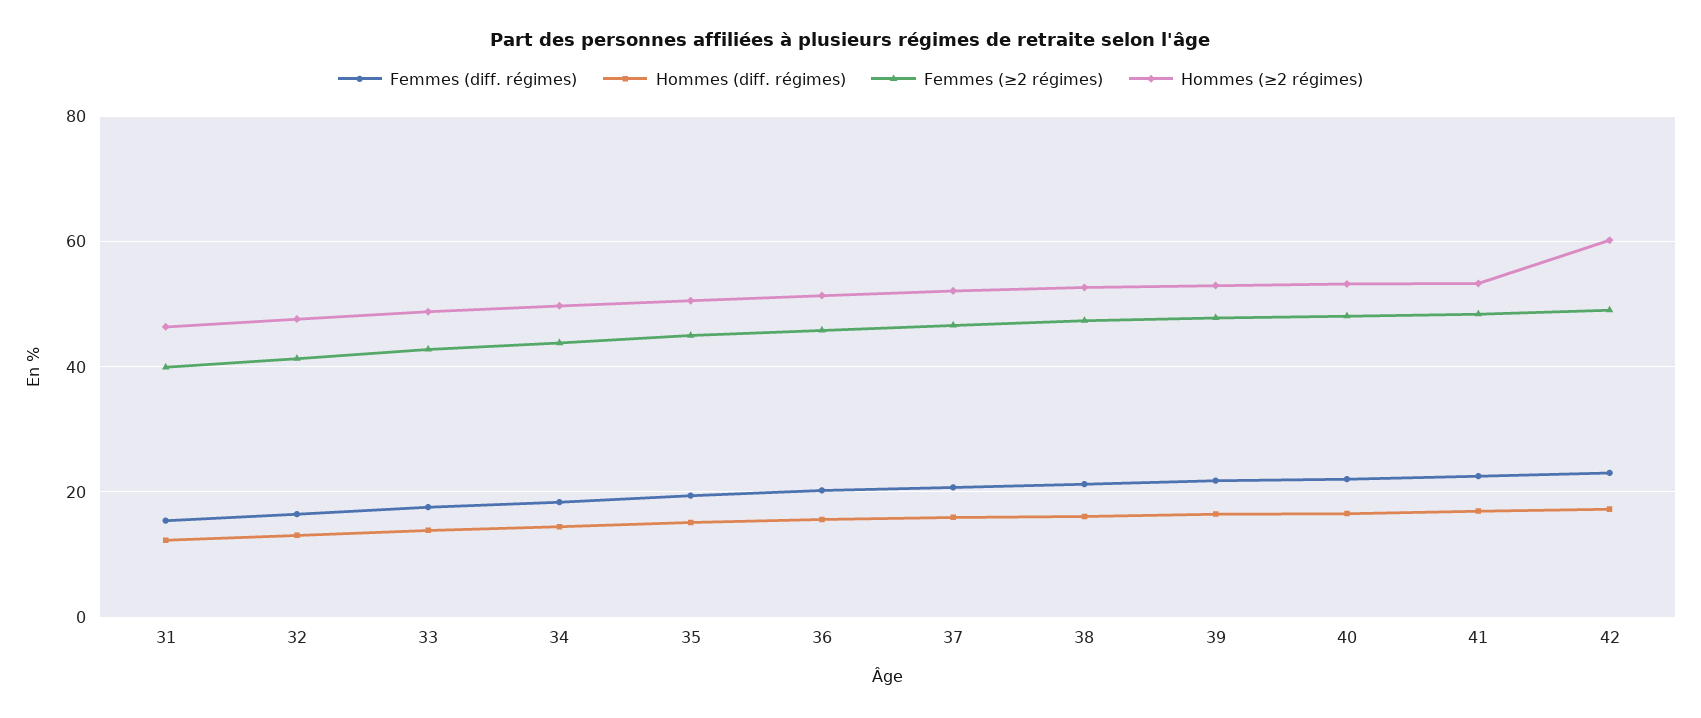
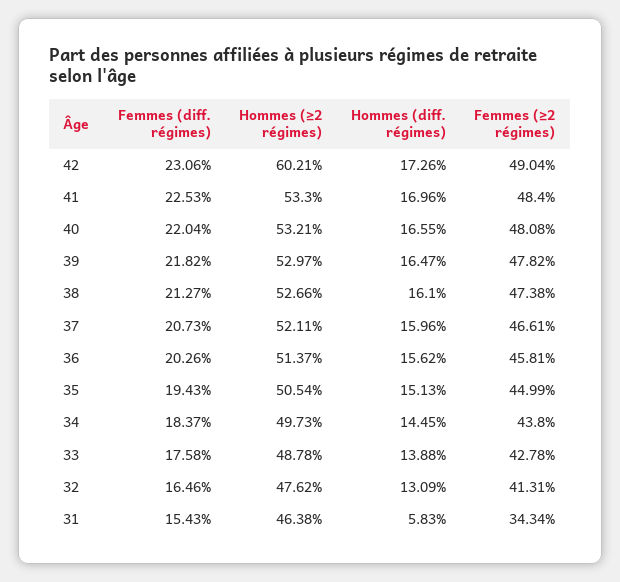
  {
    "Femmes (diff. régimes)": {
      "31": 15.43,
      "32": 16.46,
      "33": 17.58,
      "34": 18.37,
      "35": 19.43,
      "36": 20.26,
      "37": 20.73,
      "38": 21.27,
      "39": 21.82,
      "40": 22.04,
      "41": 22.53,
      "42": 23.06
    },
    "Hommes (diff. régimes)": {
-     "31": 12,
+     "31": 5.83,
      "32": 13.09,
      "33": 13.88,
      "34": 14.45,
      "35": 15.13,
      "36": 15.62,
      "37": 15.96,
      "38": 16.1,
      "39": 16.47,
      "40": 16.55,
      "41": 16.96,
      "42": 17.26
    },
    "Femmes (≥2 régimes)": {
-     "31": 40,
+     "31": 34.34,
      "32": 41.31,
      "33": 42.78,
      "34": 43.8,
      "35": 44.99,
      "36": 45.81,
      "37": 46.61,
      "38": 47.38,
      "39": 47.82,
      "40": 48.08,
      "41": 48.4,
      "42": 49.04
    },
    "Hommes (≥2 régimes)": {
      "31": 46.38,
      "32": 47.62,
      "33": 48.78,
      "34": 49.73,
      "35": 50.54,
      "36": 51.37,
      "37": 52.11,
      "38": 52.66,
      "39": 52.97,
      "40": 53.21,
      "41": 53.3,
      "42": 60.21
    }
  }

